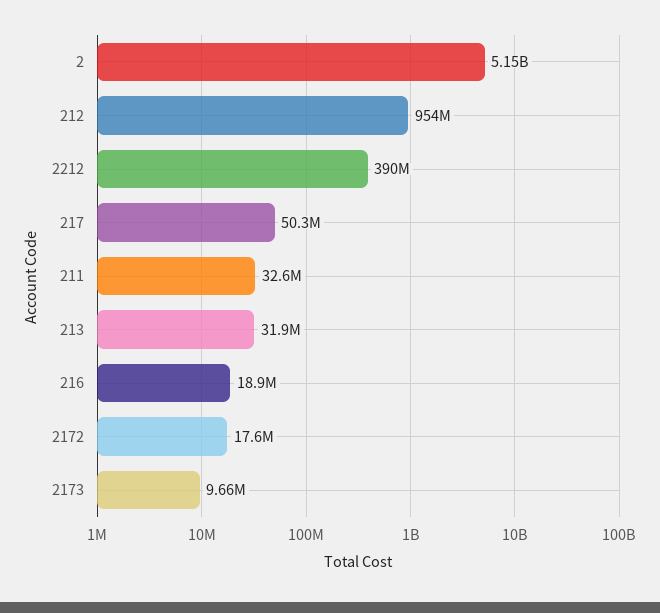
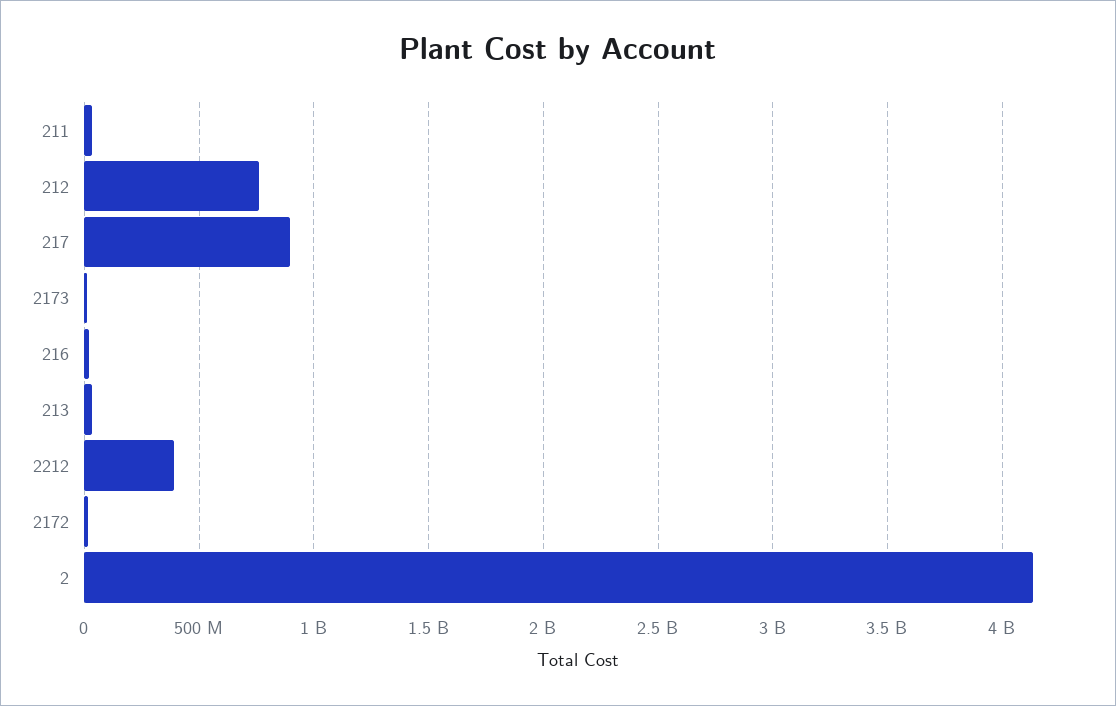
  {
-   "2": 5150000000,
+   "2": 4150000000,
-   "212": 954000000,
+   "212": 750000000,
    "2212": 390000000,
-   "217": 50300000,
+   "217": 900000000,
    "211": 32600000,
    "213": 31900000,
    "216": 18900000,
    "2172": 17600000,
    "2173": 9660000
  }

